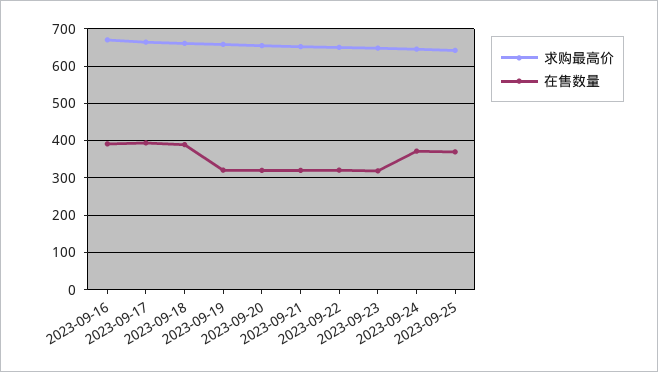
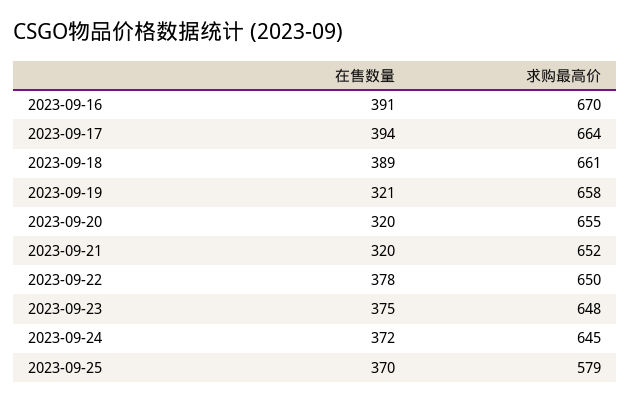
  {
    "求购最高价": {
      "2023-09-16": 670,
      "2023-09-17": 664,
      "2023-09-18": 661,
      "2023-09-19": 658,
      "2023-09-20": 655,
      "2023-09-21": 652,
      "2023-09-22": 650,
      "2023-09-23": 648,
      "2023-09-24": 645,
-     "2023-09-25": 640
+     "2023-09-25": 579
    },
    "在售数量": {
      "2023-09-16": 391,
      "2023-09-17": 394,
      "2023-09-18": 389,
      "2023-09-19": 321,
      "2023-09-20": 320,
      "2023-09-21": 320,
-     "2023-09-22": 320,
+     "2023-09-22": 378,
-     "2023-09-23": 320,
+     "2023-09-23": 375,
      "2023-09-24": 372,
      "2023-09-25": 370
    }
  }

